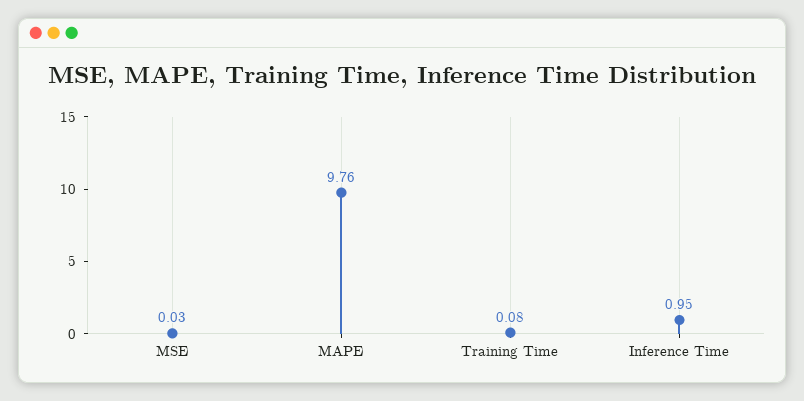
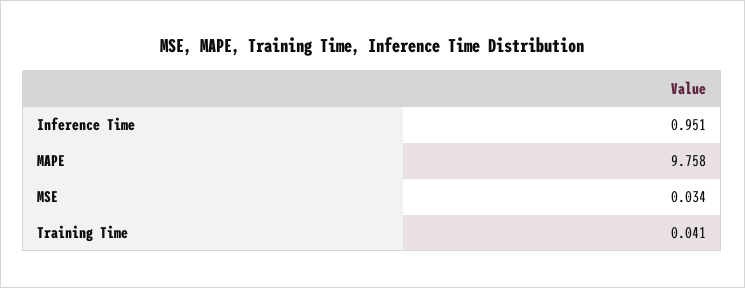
  {
    "MSE": 0.034,
    "MAPE": 9.758,
-   "Training Time": 0.08,
+   "Training Time": 0.041,
    "Inference Time": 0.951
  }

